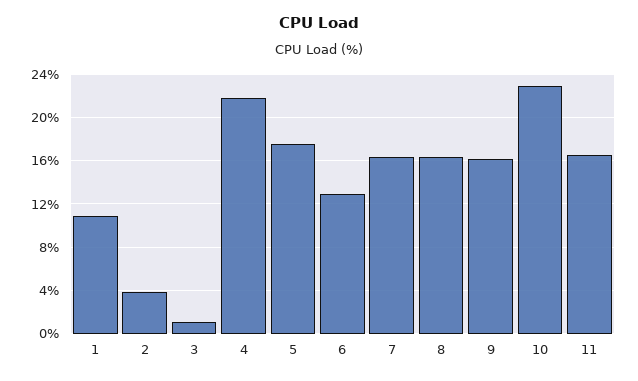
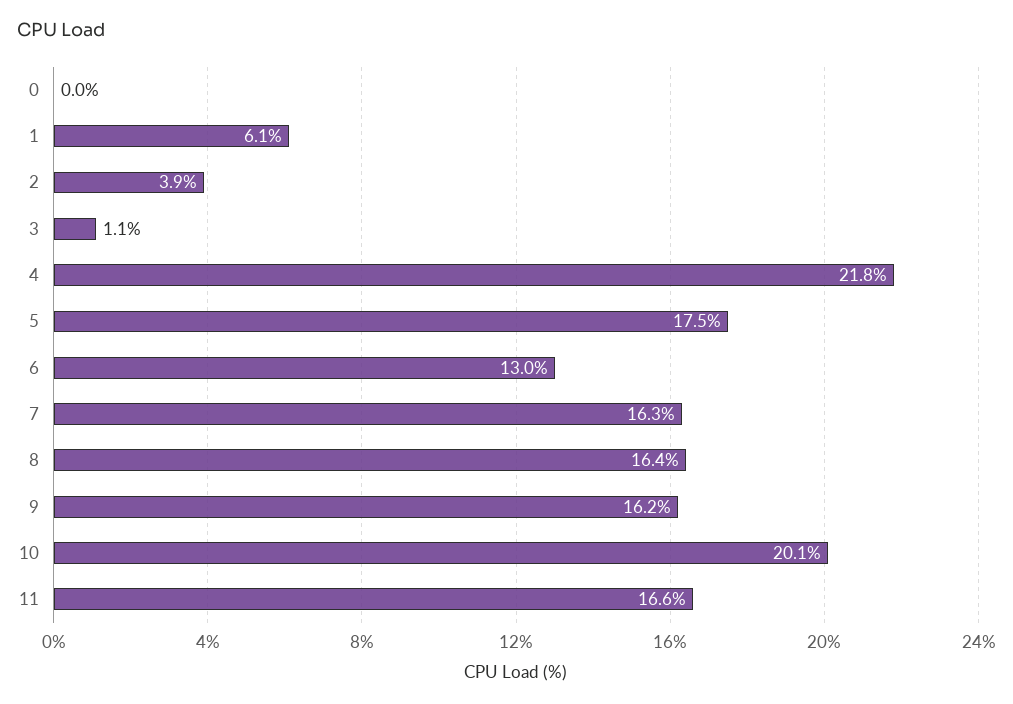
  {
-   "1": 11,
+   "1": 6.1,
    "2": 3.9,
    "3": 1.1,
    "4": 21.8,
    "5": 17.5,
    "6": 13,
    "7": 16.3,
    "8": 16.4,
    "9": 16.2,
-   "10": 23,
+   "10": 20.1,
-   "11": 16.6
+   "11": 16.6,
+   "0": 0
  }

